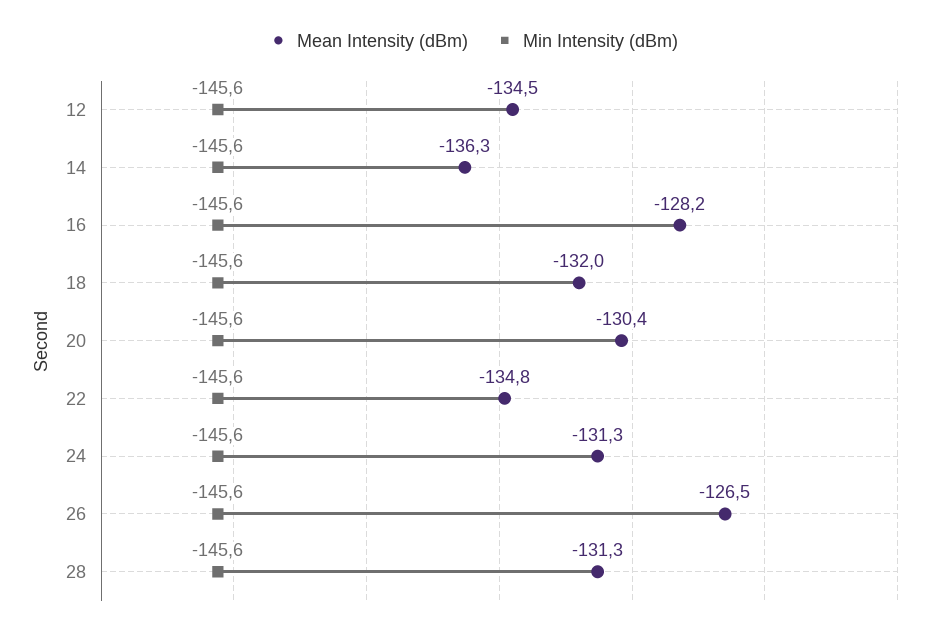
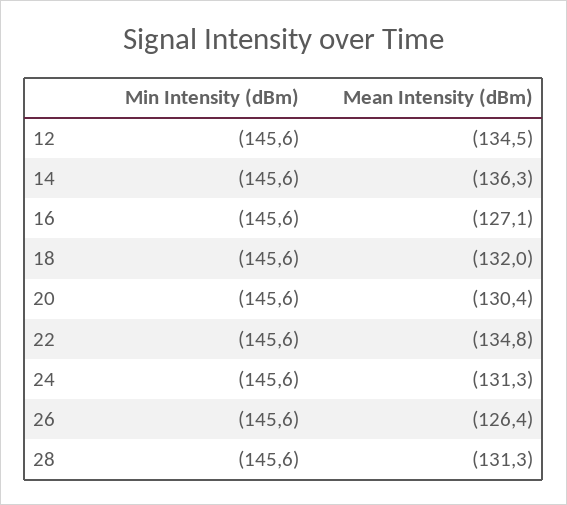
  {
    "Mean Intensity (dBm)": {
      "12": -134.5,
      "14": -136.3,
-     "16": -128.2,
+     "16": -127.1,
      "18": -132,
      "20": -130.4,
      "22": -134.8,
      "24": -131.3,
-     "26": -126.5,
+     "26": -126.4,
      "28": -131.3
    },
    "Min Intensity (dBm)": {
      "12": -145.6,
      "14": -145.6,
      "16": -145.6,
      "18": -145.6,
      "20": -145.6,
      "22": -145.6,
      "24": -145.6,
      "26": -145.6,
      "28": -145.6
    }
  }

